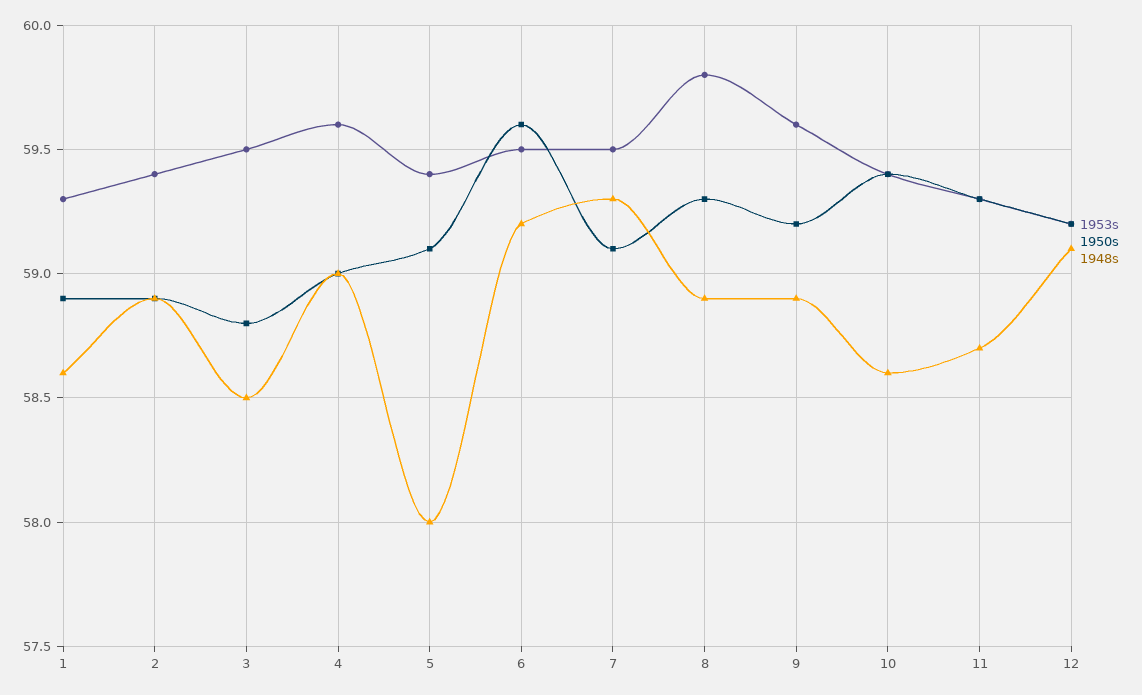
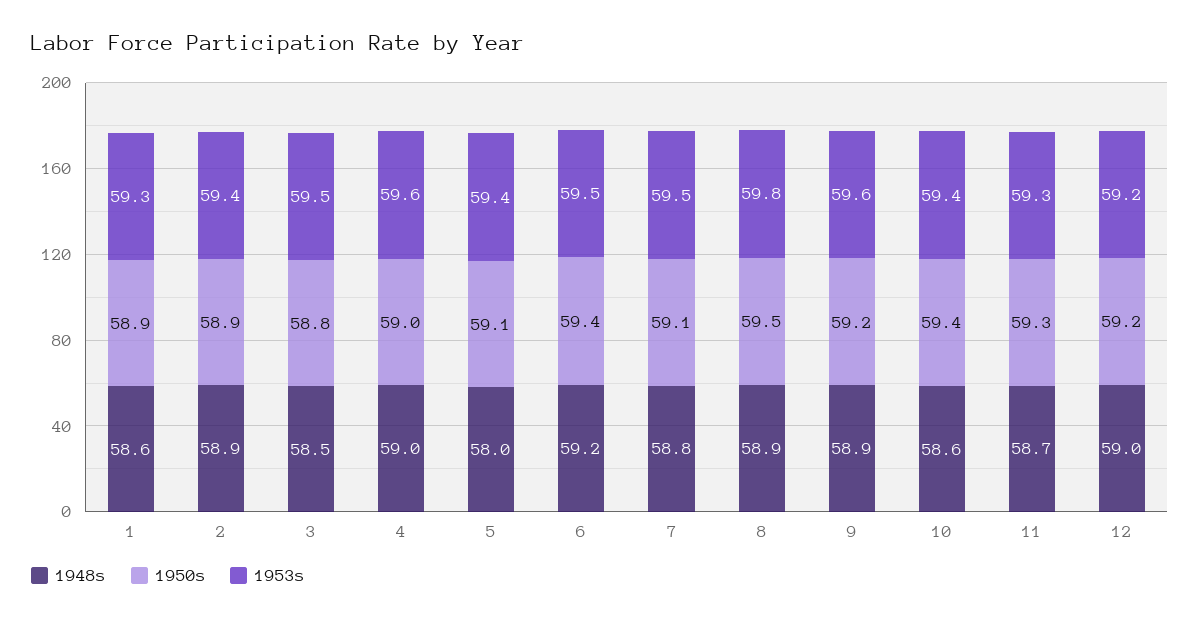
  {
    "1953s": {
      "1": 59.3,
      "2": 59.4,
      "3": 59.5,
      "4": 59.6,
      "5": 59.4,
      "6": 59.5,
      "7": 59.5,
      "8": 59.8,
      "9": 59.6,
      "10": 59.4,
      "11": 59.3,
      "12": 59.2
    },
    "1950s": {
      "1": 58.9,
      "2": 58.9,
      "3": 58.8,
      "4": 59,
      "5": 59.1,
-     "6": 59.6,
+     "6": 59.4,
      "7": 59.1,
-     "8": 59.3,
+     "8": 59.5,
      "9": 59.2,
      "10": 59.4,
      "11": 59.3,
      "12": 59.2
    },
    "1948s": {
      "1": 58.6,
      "2": 58.9,
      "3": 58.5,
      "4": 59,
      "5": 58,
      "6": 59.2,
-     "7": 59.3,
+     "7": 58.8,
      "8": 58.9,
      "9": 58.9,
      "10": 58.6,
      "11": 58.7,
-     "12": 59.1
+     "12": 59
    }
  }

